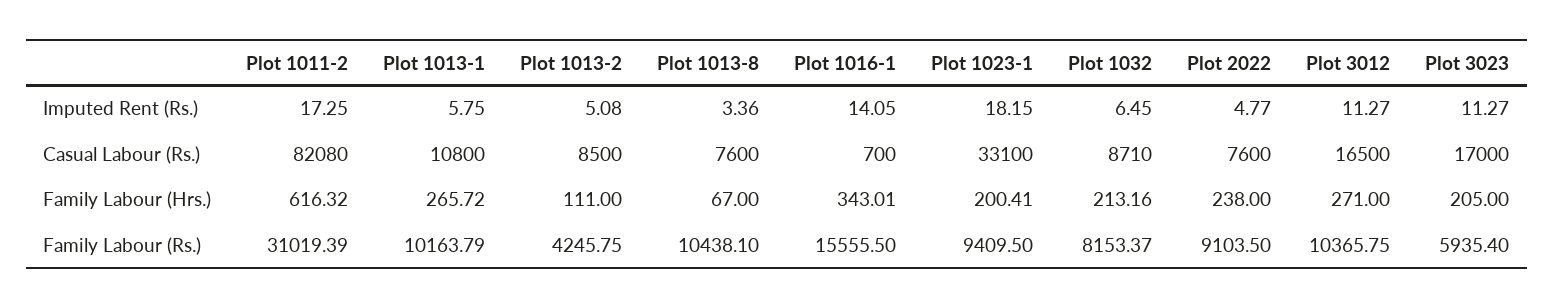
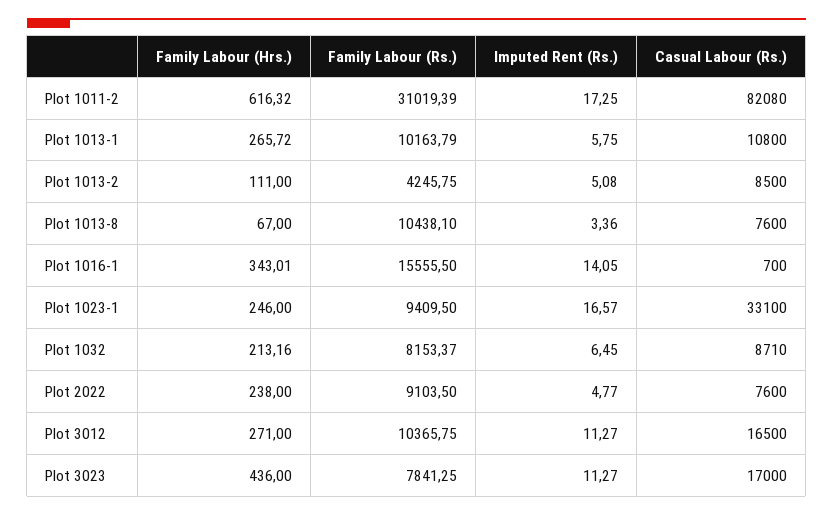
  {
    "Plot 1011-2": {
      "Imputed Rent (Rs.)": 17.25,
      "Casual Labour (Rs.)": 82080,
      "Family Labour (Hrs.)": 616.32,
      "Family Labour (Rs.)": 31019.39
    },
    "Plot 1013-1": {
      "Imputed Rent (Rs.)": 5.75,
      "Casual Labour (Rs.)": 10800,
      "Family Labour (Hrs.)": 265.72,
      "Family Labour (Rs.)": 10163.79
    },
    "Plot 1013-2": {
      "Imputed Rent (Rs.)": 5.08,
      "Casual Labour (Rs.)": 8500,
      "Family Labour (Hrs.)": 111,
      "Family Labour (Rs.)": 4245.75
    },
    "Plot 1013-8": {
      "Imputed Rent (Rs.)": 3.36,
      "Casual Labour (Rs.)": 7600,
      "Family Labour (Hrs.)": 67,
      "Family Labour (Rs.)": 10438.1
    },
    "Plot 1016-1": {
      "Imputed Rent (Rs.)": 14.05,
      "Casual Labour (Rs.)": 700,
      "Family Labour (Hrs.)": 343.01,
      "Family Labour (Rs.)": 15555.5
    },
    "Plot 1023-1": {
-     "Imputed Rent (Rs.)": 18.15,
+     "Imputed Rent (Rs.)": 16.57,
      "Casual Labour (Rs.)": 33100,
-     "Family Labour (Hrs.)": 200.41,
+     "Family Labour (Hrs.)": 246,
      "Family Labour (Rs.)": 9409.5
    },
    "Plot 1032": {
      "Imputed Rent (Rs.)": 6.45,
      "Casual Labour (Rs.)": 8710,
      "Family Labour (Hrs.)": 213.16,
      "Family Labour (Rs.)": 8153.37
    },
    "Plot 2022": {
      "Imputed Rent (Rs.)": 4.77,
      "Casual Labour (Rs.)": 7600,
      "Family Labour (Hrs.)": 238,
      "Family Labour (Rs.)": 9103.5
    },
    "Plot 3012": {
      "Imputed Rent (Rs.)": 11.27,
      "Casual Labour (Rs.)": 16500,
      "Family Labour (Hrs.)": 271,
      "Family Labour (Rs.)": 10365.75
    },
    "Plot 3023": {
      "Imputed Rent (Rs.)": 11.27,
      "Casual Labour (Rs.)": 17000,
-     "Family Labour (Hrs.)": 205,
+     "Family Labour (Hrs.)": 436,
-     "Family Labour (Rs.)": 5935.4
+     "Family Labour (Rs.)": 7841.25
    }
  }

